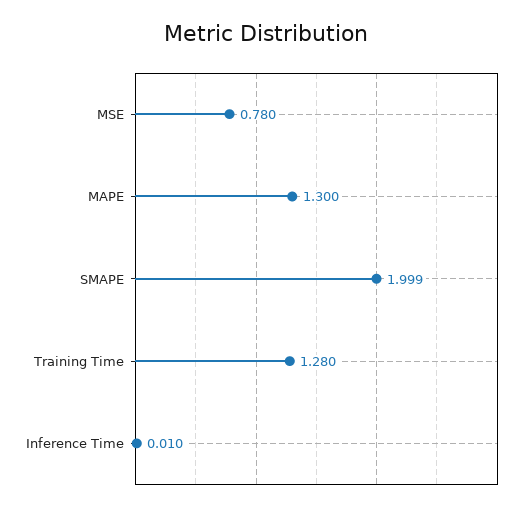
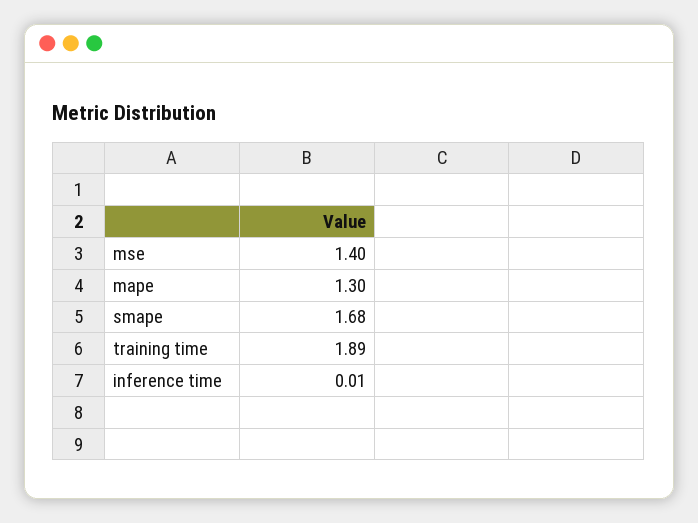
  {
-   "MSE": 0.78,
+   "MSE": 1.4,
    "MAPE": 1.3,
-   "SMAPE": 1.999,
+   "SMAPE": 1.68,
-   "Training Time": 1.28,
+   "Training Time": 1.89,
    "Inference Time": 0.01
  }

